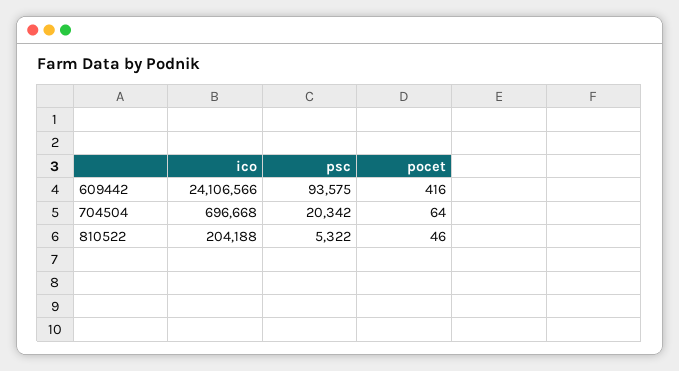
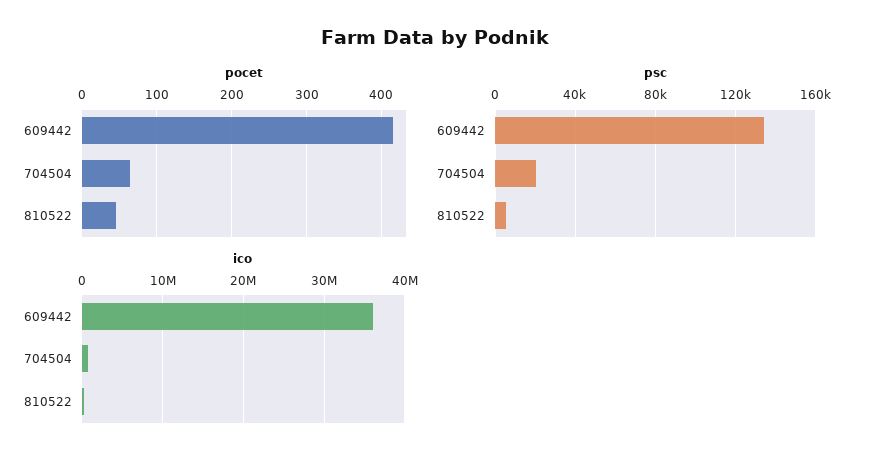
  {
    "ico": {
-     "609442": 24106566,
+     "609442": 36000000,
      "704504": 696668,
      "810522": 204188
    },
    "psc": {
-     "609442": 93575,
+     "609442": 135000,
      "704504": 20342,
      "810522": 5322
    },
    "pocet": {
      "609442": 416,
      "704504": 64,
      "810522": 46
    }
  }

